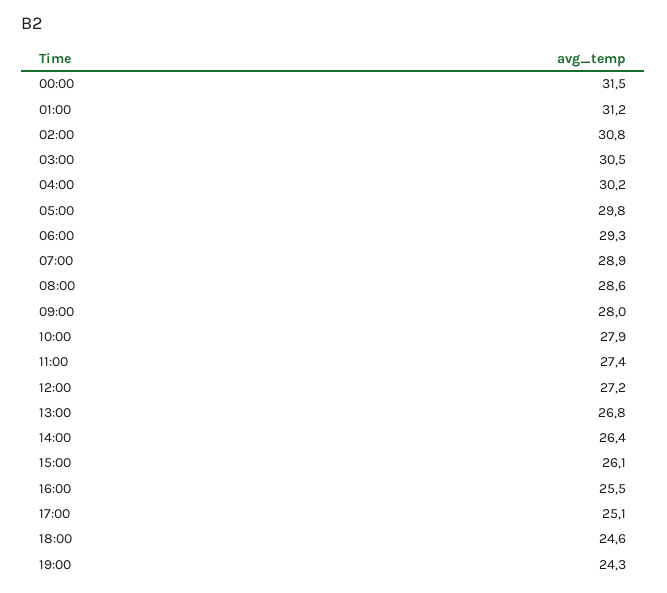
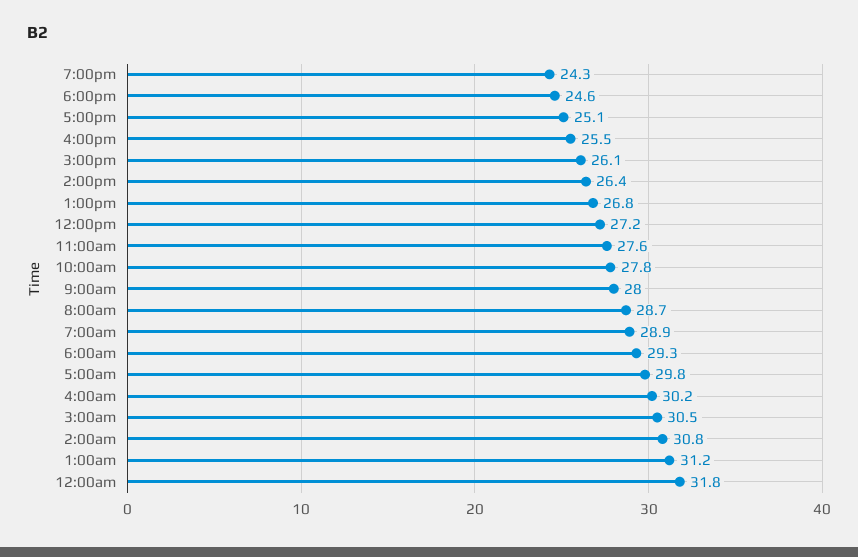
  {
-   "00:00": 31.5,
+   "00:00": 31.8,
    "01:00": 31.2,
    "02:00": 30.8,
    "03:00": 30.5,
    "04:00": 30.2,
    "05:00": 29.8,
    "06:00": 29.3,
    "07:00": 28.9,
-   "08:00": 28.6,
+   "08:00": 28.7,
    "09:00": 28,
-   "10:00": 27.9,
+   "10:00": 27.8,
-   "11:00": 27.4,
+   "11:00": 27.6,
    "12:00": 27.2,
    "13:00": 26.8,
    "14:00": 26.4,
    "15:00": 26.1,
    "16:00": 25.5,
    "17:00": 25.1,
    "18:00": 24.6,
    "19:00": 24.3
  }

